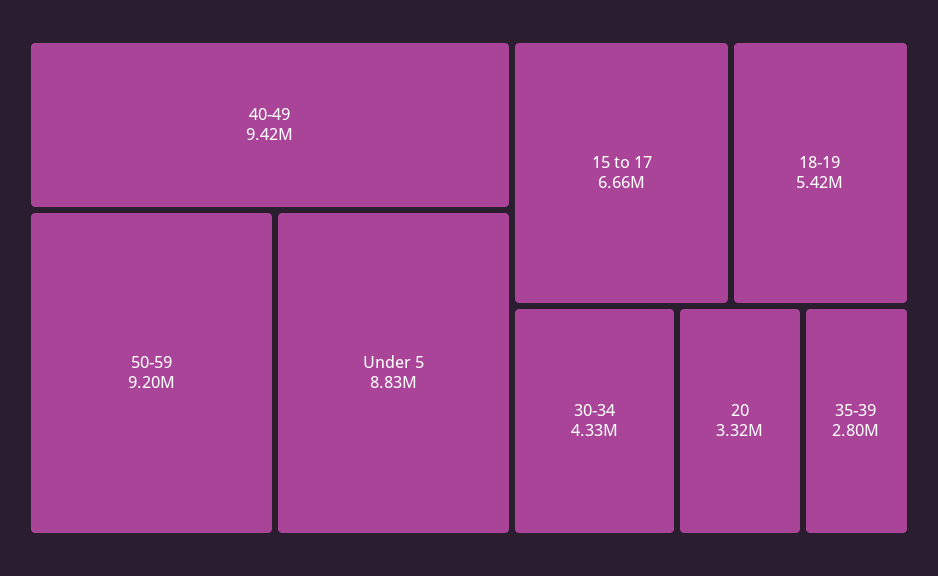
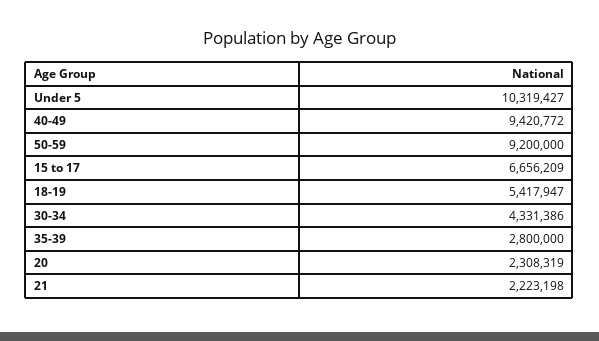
  {
    "40-49": 9420772,
    "50-59": 9200000,
-   "Under 5": 8830000,
+   "Under 5": 10319427,
    "15 to 17": 6656209,
    "18-19": 5417947,
    "30-34": 4331386,
-   "20": 3320000,
+   "20": 2308319,
-   "35-39": 2800000
+   "35-39": 2800000,
+   "21": 2223198
  }

